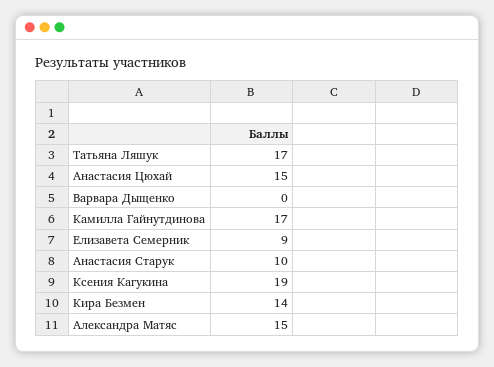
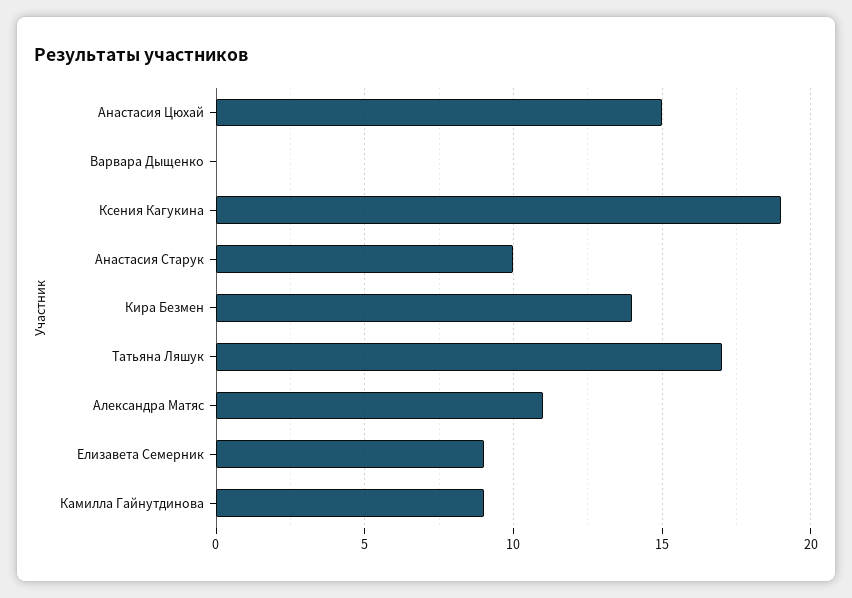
  {
    "Татьяна Ляшук": 17,
    "Анастасия Цюхай": 15,
    "Варвара Дыщенко": 0,
-   "Камилла Гайнутдинова": 17,
+   "Камилла Гайнутдинова": 9,
    "Елизавета Семерник": 9,
    "Анастасия Старук": 10,
    "Ксения Кагукина": 19,
    "Кира Безмен": 14,
-   "Александра Матяс": 15
+   "Александра Матяс": 11
  }

